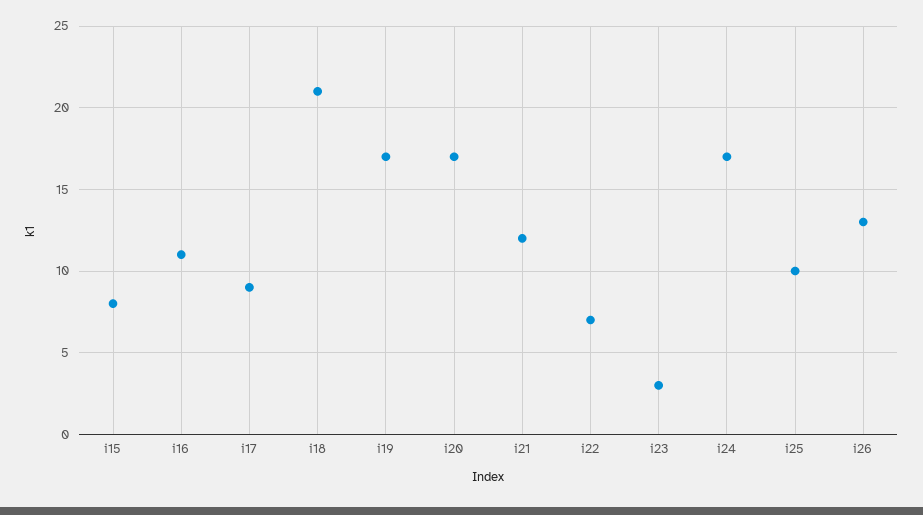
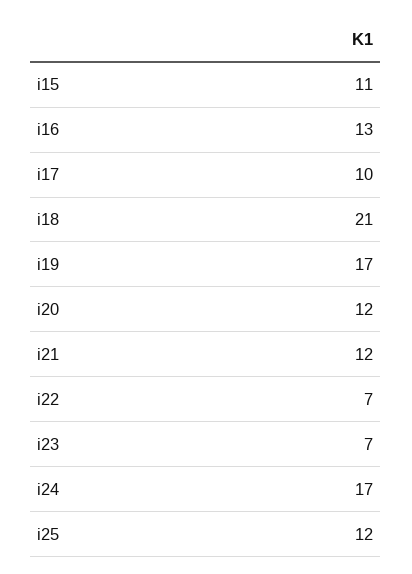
  {
-   "i15": 8,
+   "i15": 11,
-   "i16": 11,
+   "i16": 13,
-   "i17": 9,
+   "i17": 10,
    "i18": 21,
    "i19": 17,
-   "i20": 17,
+   "i20": 12,
    "i21": 12,
    "i22": 7,
-   "i23": 3,
+   "i23": 7,
    "i24": 17,
-   "i25": 10,
+   "i25": 12
-   "i26": 13
  }

